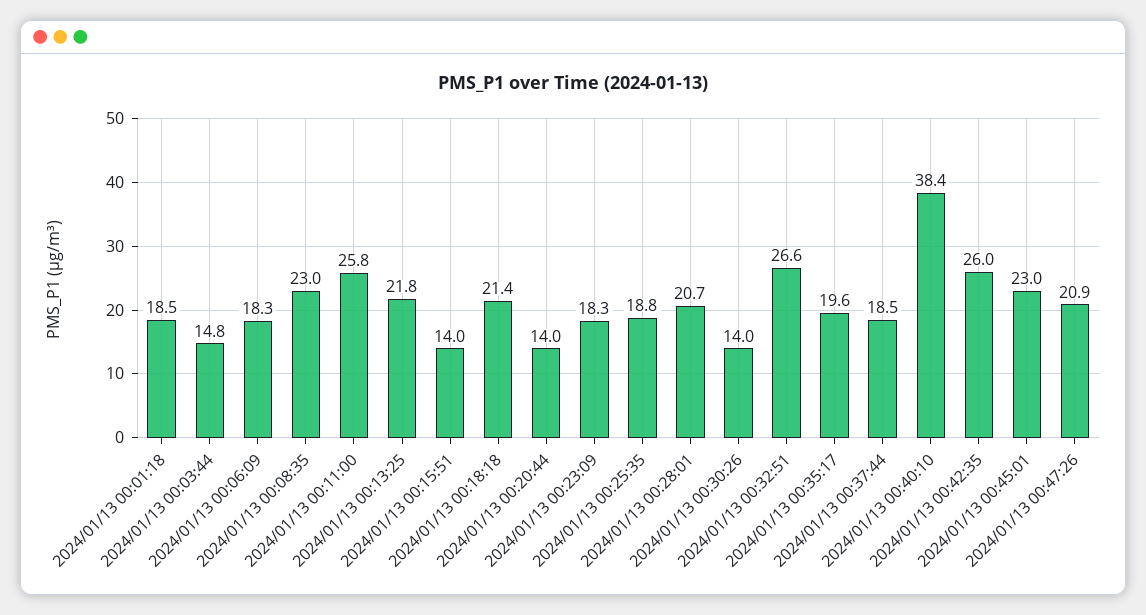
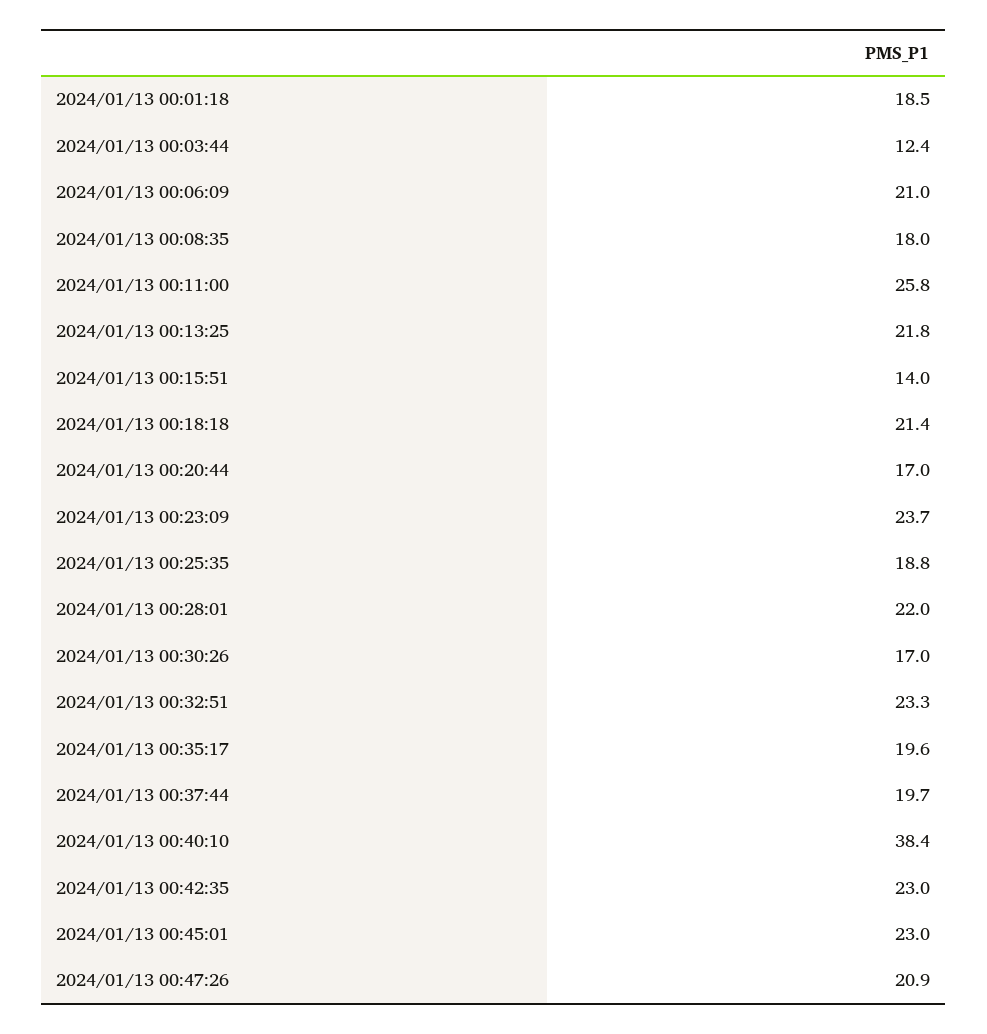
  {
    "2024/01/13 00:01:18": 18.5,
-   "2024/01/13 00:03:44": 14.8,
+   "2024/01/13 00:03:44": 12.4,
-   "2024/01/13 00:06:09": 18.3,
+   "2024/01/13 00:06:09": 21,
-   "2024/01/13 00:08:35": 23,
+   "2024/01/13 00:08:35": 18,
    "2024/01/13 00:11:00": 25.8,
    "2024/01/13 00:13:25": 21.8,
    "2024/01/13 00:15:51": 14,
    "2024/01/13 00:18:18": 21.4,
-   "2024/01/13 00:20:44": 14,
+   "2024/01/13 00:20:44": 17,
-   "2024/01/13 00:23:09": 18.3,
+   "2024/01/13 00:23:09": 23.7,
    "2024/01/13 00:25:35": 18.8,
-   "2024/01/13 00:28:01": 20.7,
+   "2024/01/13 00:28:01": 22,
-   "2024/01/13 00:30:26": 14,
+   "2024/01/13 00:30:26": 17,
-   "2024/01/13 00:32:51": 26.6,
+   "2024/01/13 00:32:51": 23.3,
    "2024/01/13 00:35:17": 19.6,
-   "2024/01/13 00:37:44": 18.5,
+   "2024/01/13 00:37:44": 19.7,
    "2024/01/13 00:40:10": 38.4,
-   "2024/01/13 00:42:35": 26,
+   "2024/01/13 00:42:35": 23,
    "2024/01/13 00:45:01": 23,
    "2024/01/13 00:47:26": 20.9
  }

